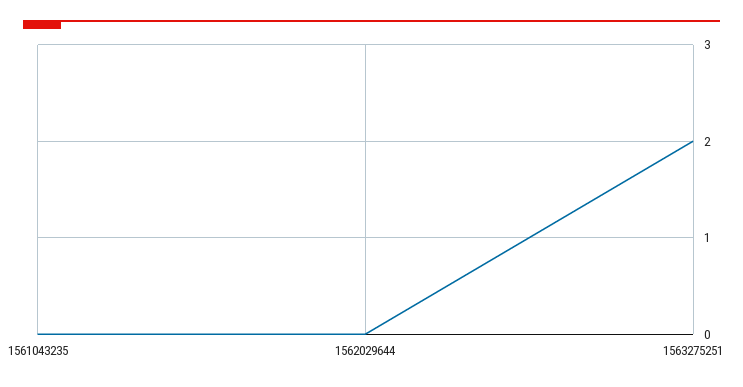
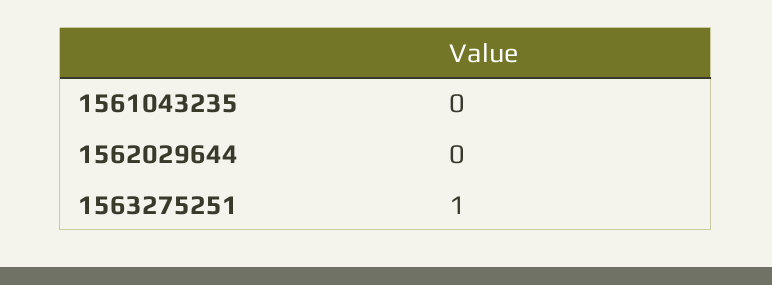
  {
    "1561043235": 0,
    "1562029644": 0,
-   "1563275251": 2
+   "1563275251": 1
  }

